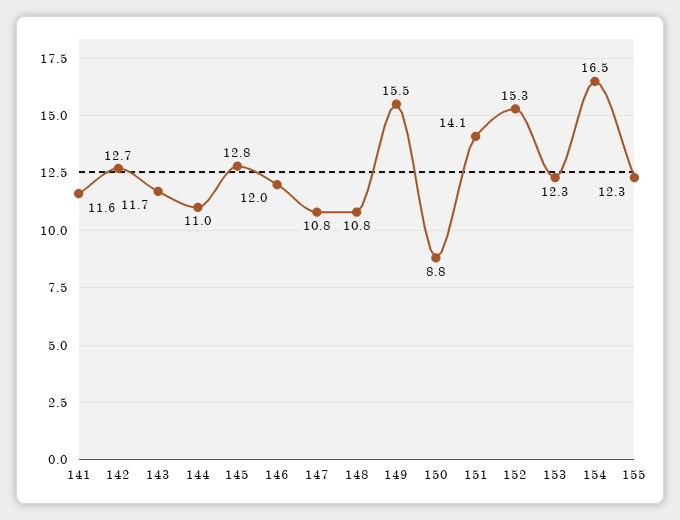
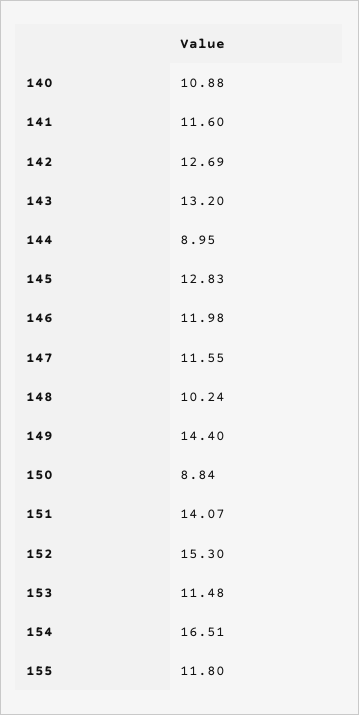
  {
    "141": 11.6,
    "142": 12.69,
-   "143": 11.7,
+   "143": 13.2,
-   "144": 11,
+   "144": 8.95,
    "145": 12.83,
    "146": 11.98,
-   "147": 10.8,
+   "147": 11.55,
-   "148": 10.8,
+   "148": 10.24,
-   "149": 15.5,
+   "149": 14.4,
    "150": 8.84,
    "151": 14.07,
    "152": 15.3,
-   "153": 12.3,
+   "153": 11.48,
    "154": 16.51,
-   "155": 12.3
+   "155": 11.8,
+   "140": 10.88
  }

